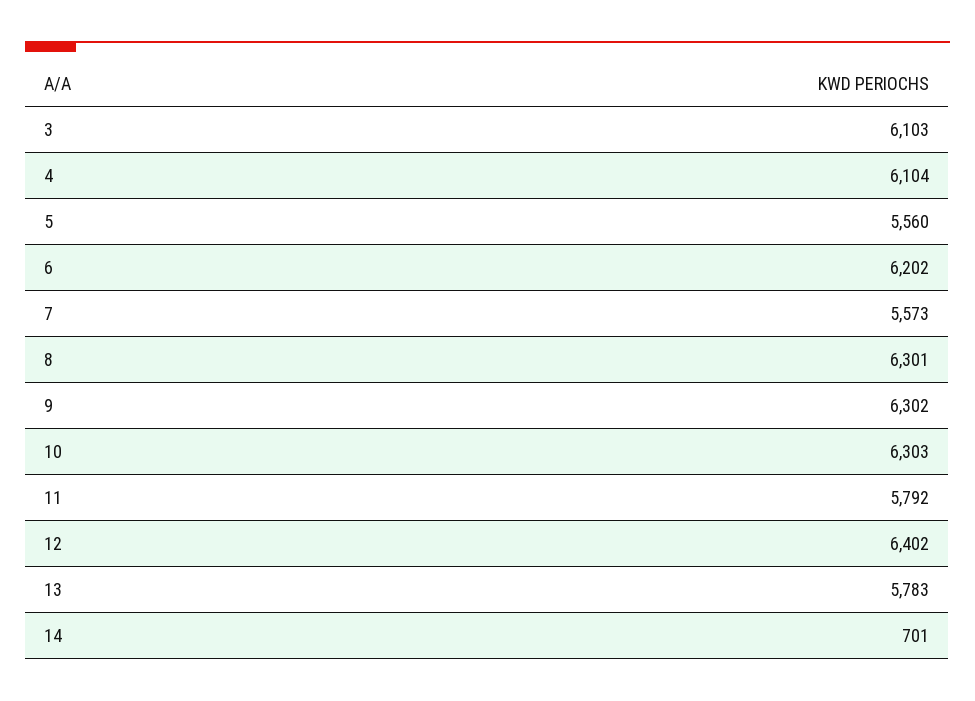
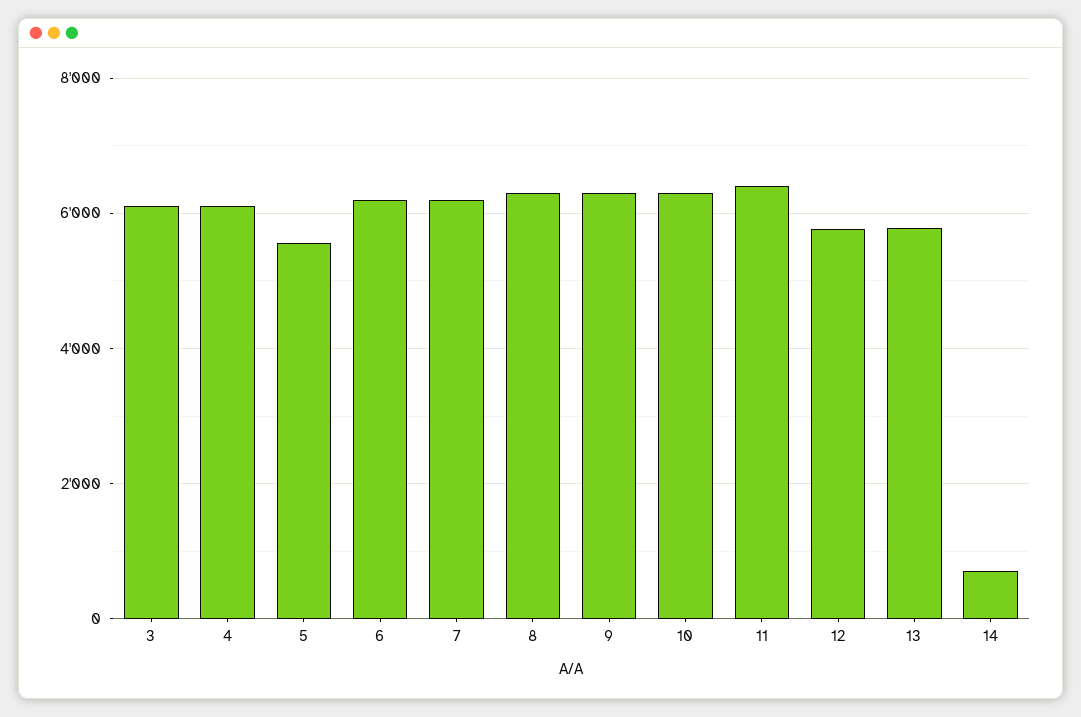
  {
    "3": 6103,
    "4": 6104,
    "5": 5560,
    "6": 6202,
-   "7": 5573,
+   "7": 6200,
    "8": 6301,
    "9": 6302,
    "10": 6303,
-   "11": 5792,
+   "11": 6400,
-   "12": 6402,
+   "12": 5800,
    "13": 5783,
    "14": 701
  }

